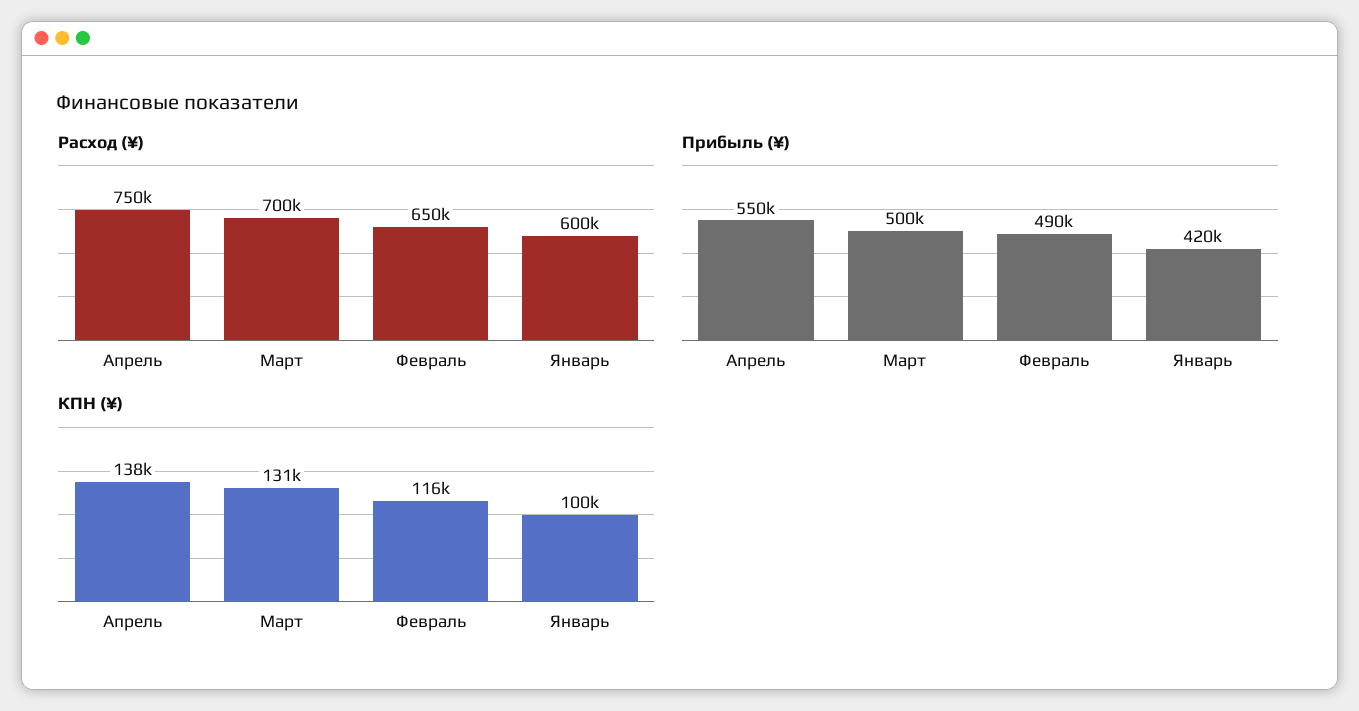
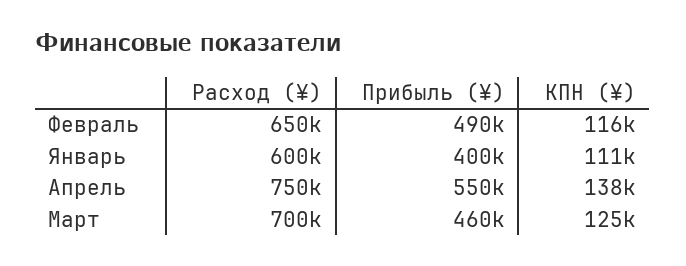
  {
    "Расход (¥)": {
      "Апрель": 750000,
      "Март": 700000,
      "Февраль": 650000,
      "Январь": 600000
    },
    "Прибыль (¥)": {
      "Апрель": 550000,
-     "Март": 500000,
+     "Март": 460000,
      "Февраль": 490000,
-     "Январь": 420000
+     "Январь": 400000
    },
    "КПН (¥)": {
      "Апрель": 138000,
-     "Март": 131000,
+     "Март": 125000,
      "Февраль": 116000,
-     "Январь": 100000
+     "Январь": 111000
    }
  }

